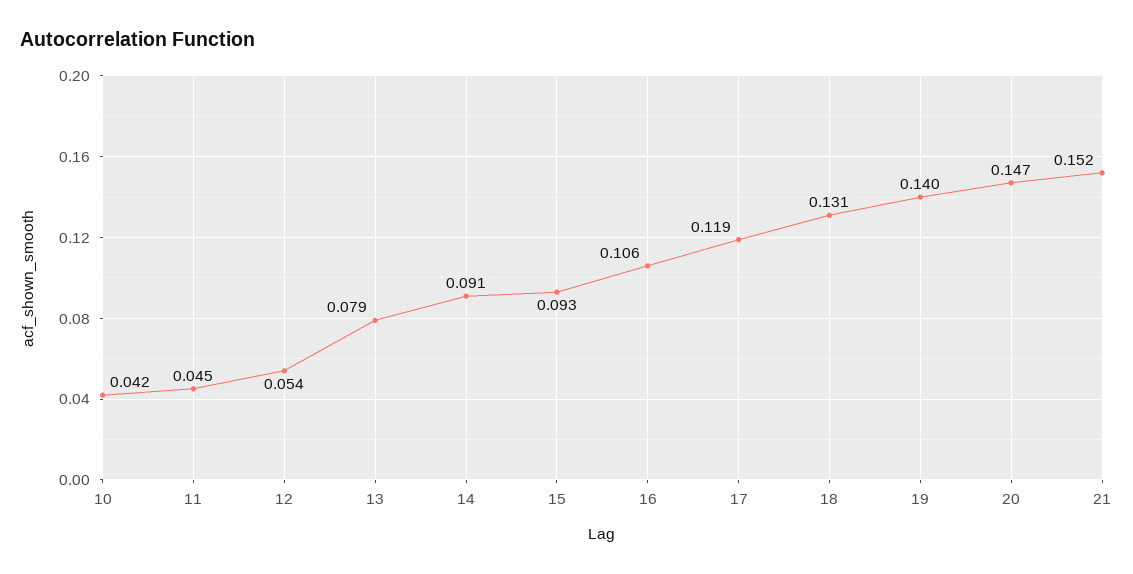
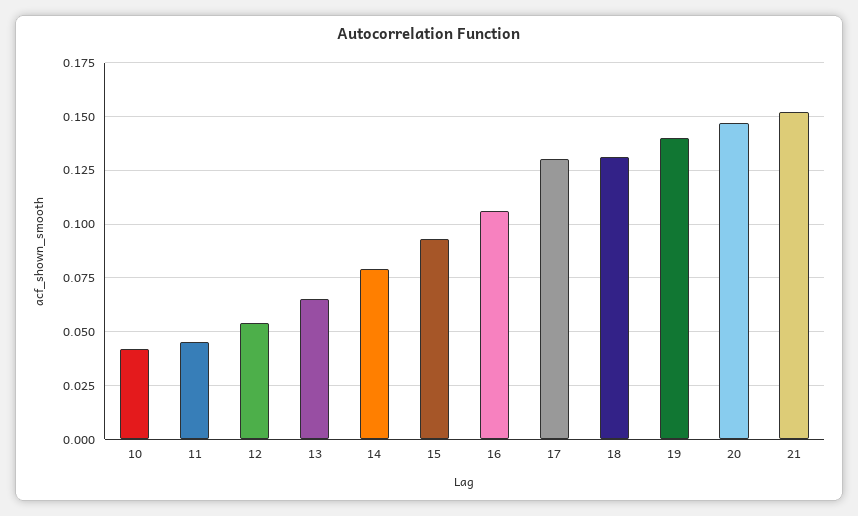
  {
    "10": 0.042,
    "11": 0.045,
    "12": 0.054,
-   "13": 0.079,
+   "13": 0.065,
-   "14": 0.091,
+   "14": 0.08,
    "15": 0.093,
    "16": 0.106,
-   "17": 0.119,
+   "17": 0.13,
    "18": 0.131,
    "19": 0.14,
    "20": 0.147,
    "21": 0.152
  }

